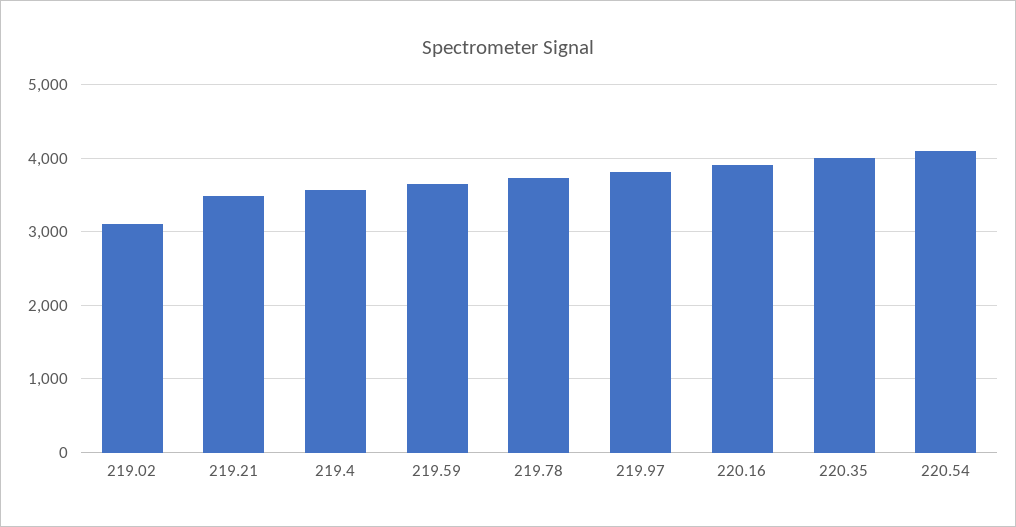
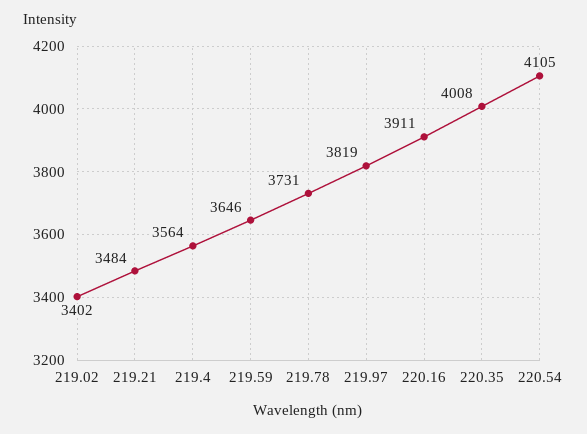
  {
-   "219.02": 3100,
+   "219.02": 3402,
    "219.21": 3484,
    "219.4": 3564,
    "219.59": 3646,
    "219.78": 3731,
    "219.97": 3819,
    "220.16": 3911,
    "220.35": 4008,
    "220.54": 4105
  }

